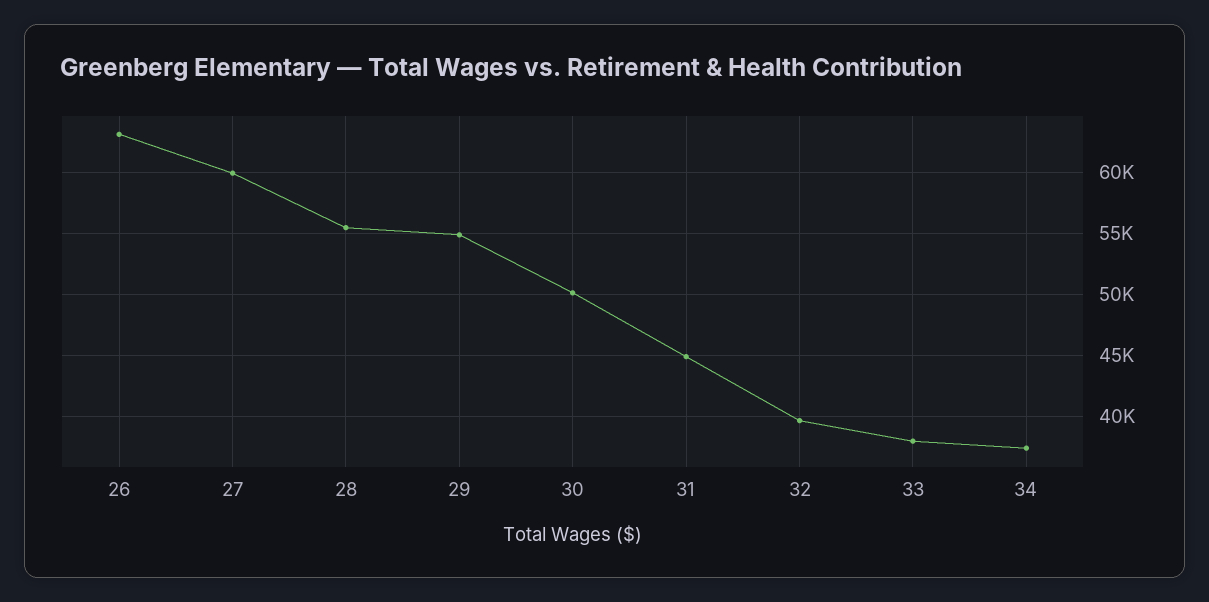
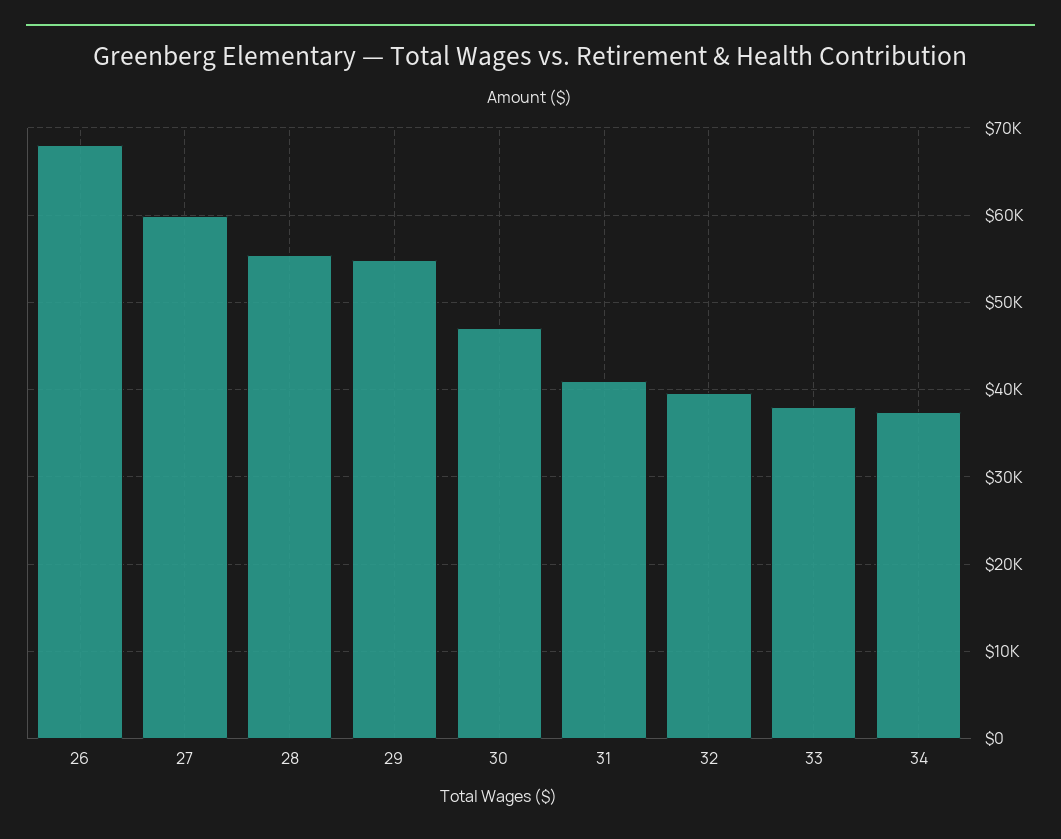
  {
-   "26": 63000,
+   "26": 68000,
    "27": 60000,
    "28": 55500,
    "29": 55000,
-   "30": 50000,
+   "30": 47000,
-   "31": 45000,
+   "31": 41000,
    "32": 39500,
    "33": 38000,
    "34": 37500
  }

